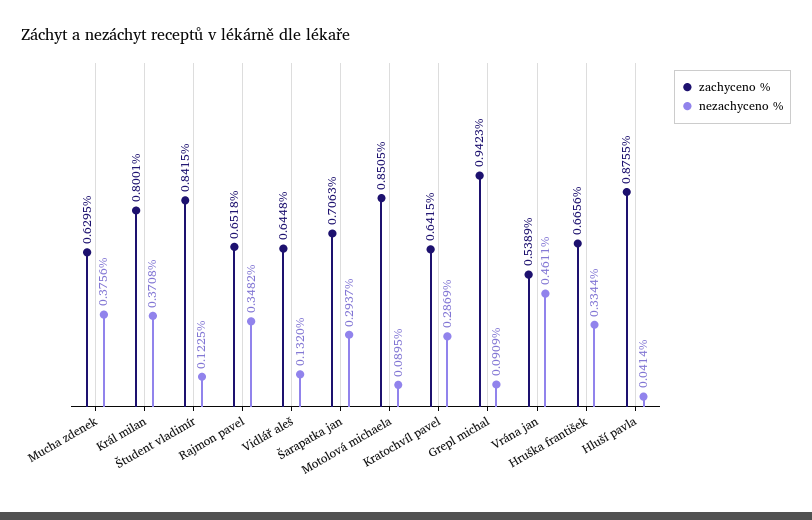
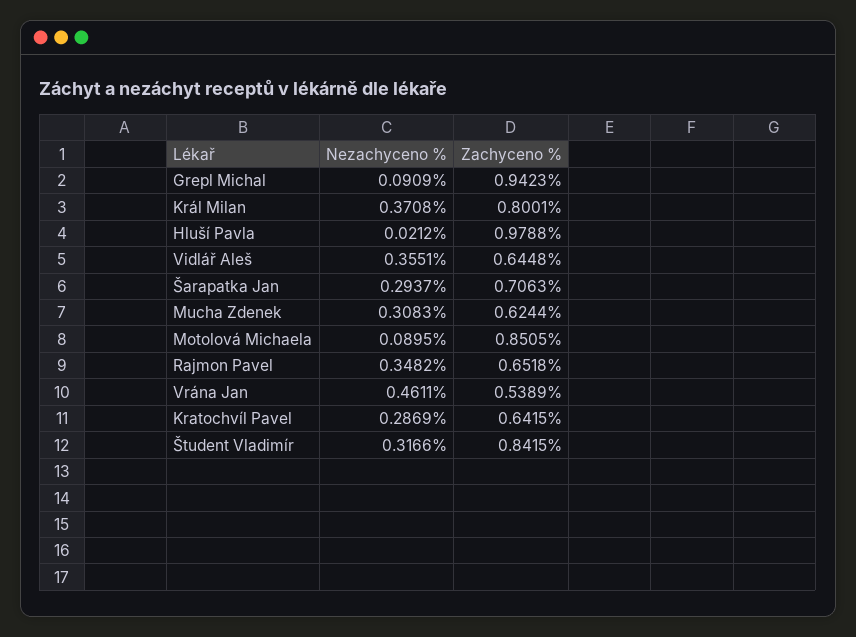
  {
    "zachyceno %": {
-     "Mucha zdenek": 0.6295,
+     "Mucha zdenek": 0.6244,
      "Král milan": 0.8001,
      "Študent vladimír": 0.8415,
      "Rajmon pavel": 0.6518,
      "Vidlář aleš": 0.6448,
      "Šarapatka jan": 0.7063,
      "Motolová michaela": 0.8505,
      "Kratochvíl pavel": 0.6415,
      "Grepl michal": 0.9423,
      "Vrána jan": 0.5389,
-     "Hruška františek": 0.6656,
-     "Hluší pavla": 0.8755
+     "Hluší pavla": 0.9788
    },
    "nezachyceno %": {
-     "Mucha zdenek": 0.3756,
+     "Mucha zdenek": 0.3083,
      "Král milan": 0.3708,
-     "Študent vladimír": 0.1225,
+     "Študent vladimír": 0.3166,
      "Rajmon pavel": 0.3482,
-     "Vidlář aleš": 0.132,
+     "Vidlář aleš": 0.3551,
      "Šarapatka jan": 0.2937,
      "Motolová michaela": 0.0895,
      "Kratochvíl pavel": 0.2869,
      "Grepl michal": 0.0909,
      "Vrána jan": 0.4611,
-     "Hruška františek": 0.3344,
-     "Hluší pavla": 0.0414
+     "Hluší pavla": 0.0212
    }
  }

